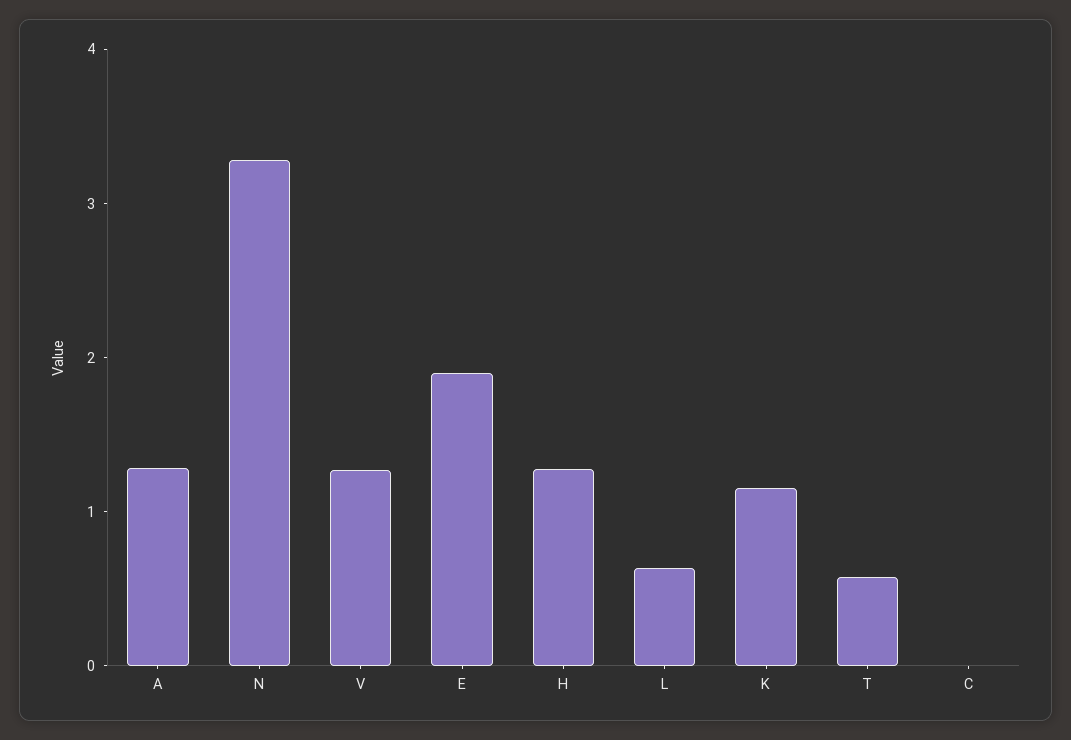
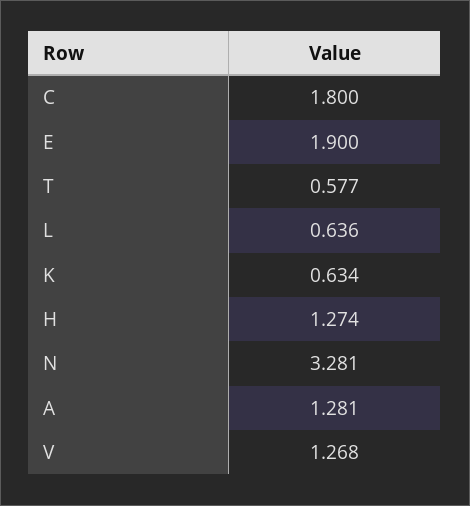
  {
    "A": 1.281,
    "N": 3.281,
    "V": 1.268,
    "E": 1.9,
    "H": 1.274,
    "L": 0.636,
-   "K": 1.2,
+   "K": 0.634,
    "T": 0.577,
-   "C": 0
+   "C": 1.8
  }

